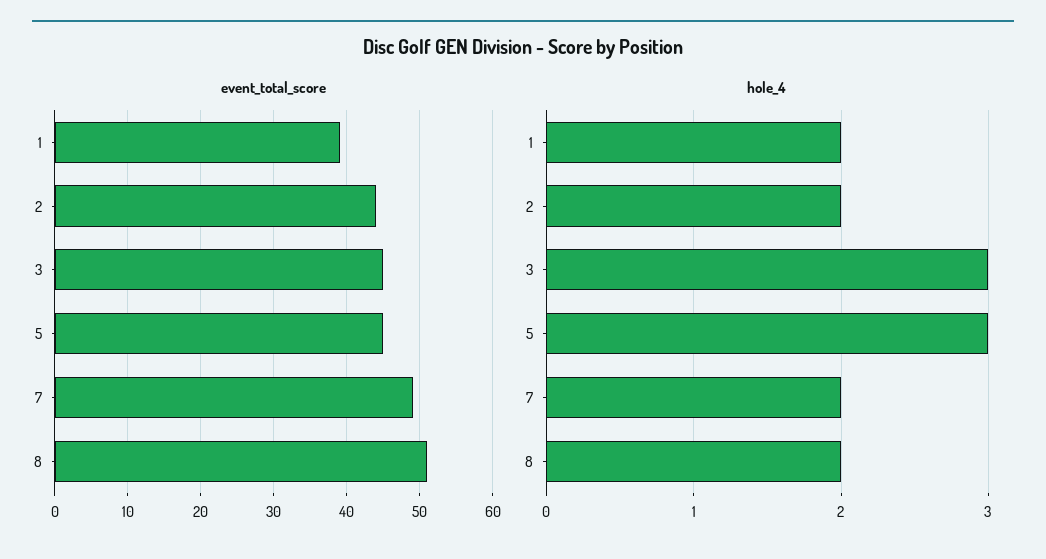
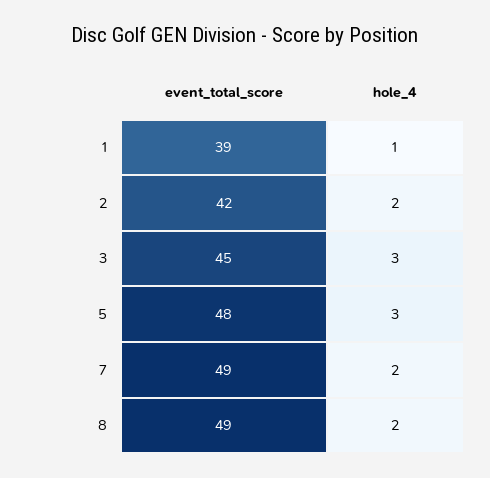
  {
    "event_total_score": {
      "1": 39,
-     "2": 44,
+     "2": 42,
      "3": 45,
-     "5": 45,
+     "5": 48,
      "7": 49,
-     "8": 51
+     "8": 49
    },
    "hole_4": {
-     "1": 2,
+     "1": 1,
      "2": 2,
      "3": 3,
      "5": 3,
      "7": 2,
      "8": 2
    }
  }

